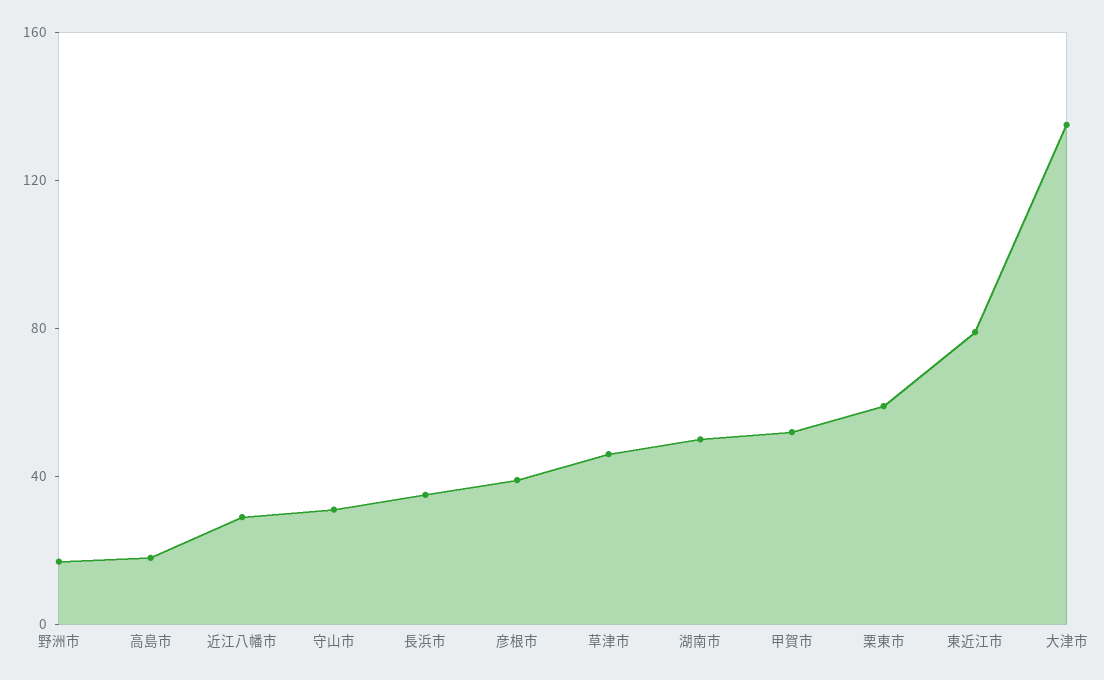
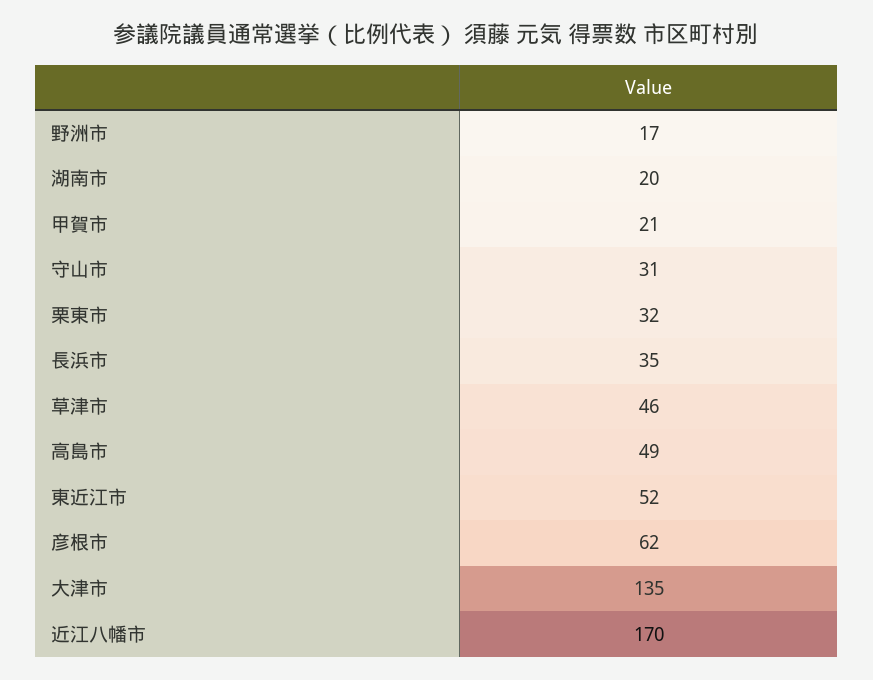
  {
    "野洲市": 17,
-   "高島市": 20,
+   "高島市": 49,
-   "近江八幡市": 30,
+   "近江八幡市": 170,
    "守山市": 31,
    "長浜市": 35,
-   "彦根市": 40,
+   "彦根市": 62,
    "草津市": 46,
-   "湖南市": 50,
+   "湖南市": 20,
-   "甲賀市": 50,
+   "甲賀市": 21,
-   "栗東市": 60,
+   "栗東市": 32,
-   "東近江市": 80,
+   "東近江市": 52,
    "大津市": 135
  }

